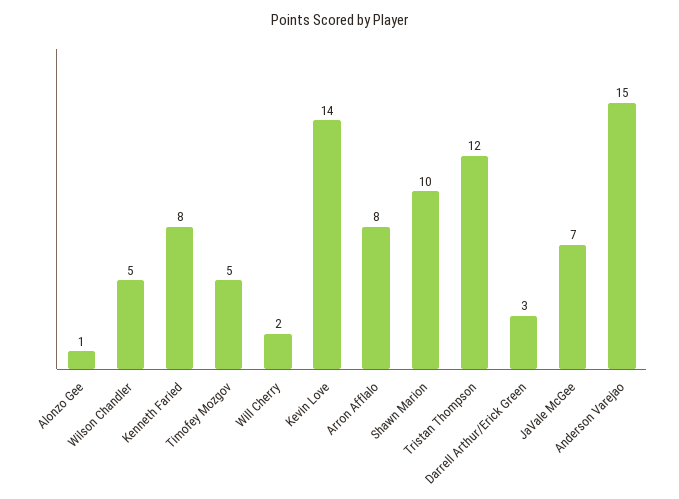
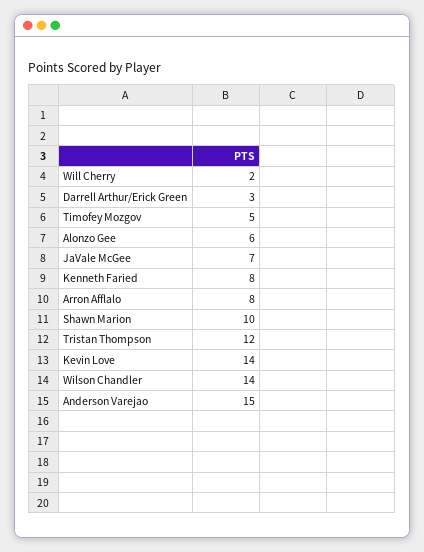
  {
-   "Alonzo Gee": 1,
+   "Alonzo Gee": 6,
-   "Wilson Chandler": 5,
+   "Wilson Chandler": 14,
    "Kenneth Faried": 8,
    "Timofey Mozgov": 5,
    "Will Cherry": 2,
    "Kevin Love": 14,
    "Arron Afflalo": 8,
    "Shawn Marion": 10,
    "Tristan Thompson": 12,
    "Darrell Arthur/Erick Green": 3,
    "JaVale McGee": 7,
    "Anderson Varejao": 15
  }

